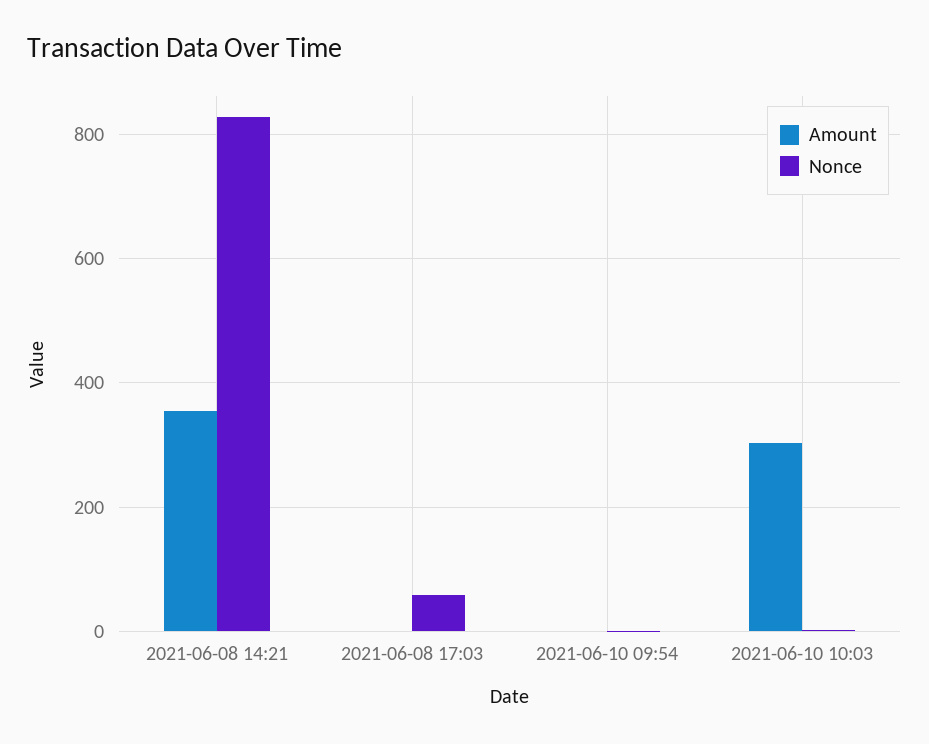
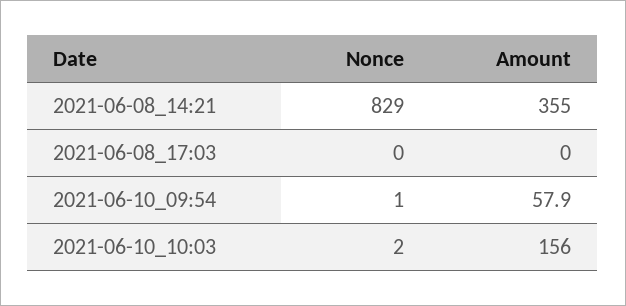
  {
    "Amount": {
      "2021-06-08 14:21": 355,
      "2021-06-08 17:03": 0,
-     "2021-06-10 09:54": 0,
+     "2021-06-10 09:54": 57.9,
-     "2021-06-10 10:03": 300
+     "2021-06-10 10:03": 156
    },
    "Nonce": {
      "2021-06-08 14:21": 829,
-     "2021-06-08 17:03": 60,
+     "2021-06-08 17:03": 0,
      "2021-06-10 09:54": 1,
      "2021-06-10 10:03": 2
    }
  }

